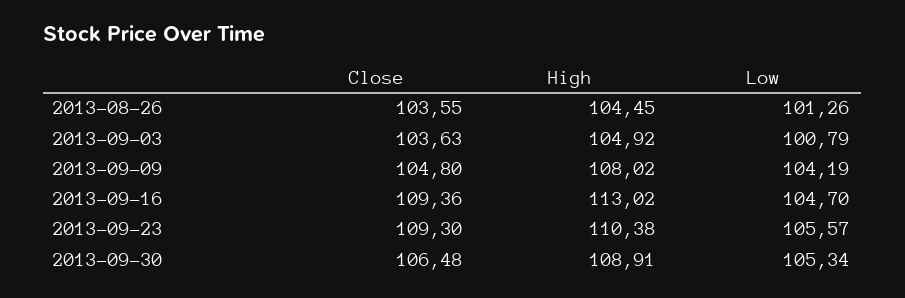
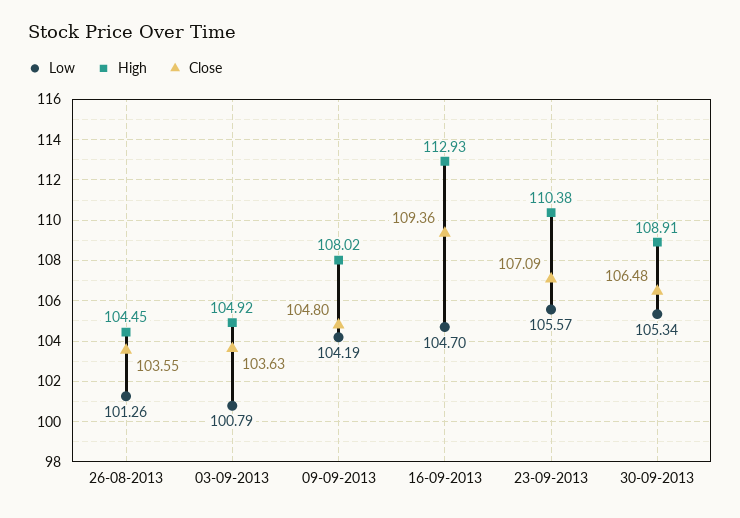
  {
    "Close": {
      "2013-08-26": 103.55,
      "2013-09-03": 103.63,
      "2013-09-09": 104.8,
      "2013-09-16": 109.36,
-     "2013-09-23": 109.3,
+     "2013-09-23": 107.09,
      "2013-09-30": 106.48
    },
    "High": {
      "2013-08-26": 104.45,
      "2013-09-03": 104.92,
      "2013-09-09": 108.02,
-     "2013-09-16": 113.02,
+     "2013-09-16": 112.93,
      "2013-09-23": 110.38,
      "2013-09-30": 108.91
    },
    "Low": {
      "2013-08-26": 101.26,
      "2013-09-03": 100.79,
      "2013-09-09": 104.19,
      "2013-09-16": 104.7,
      "2013-09-23": 105.57,
      "2013-09-30": 105.34
    }
  }

